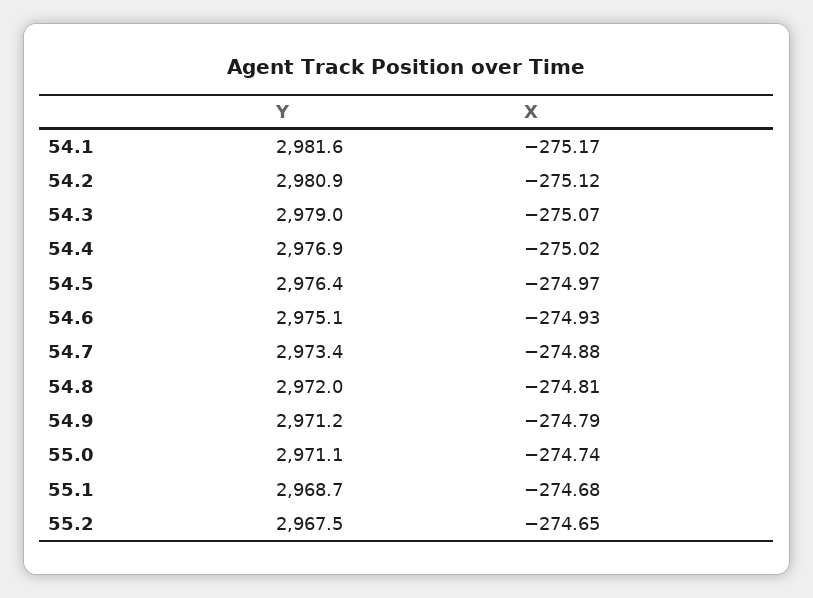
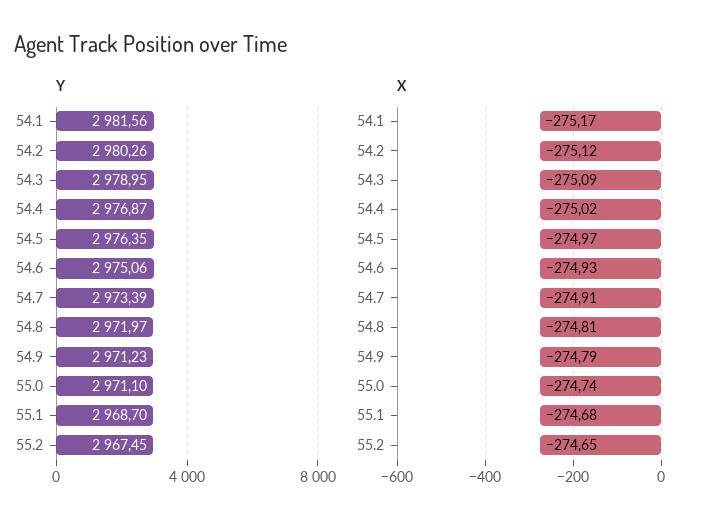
  {
    "Y": {
      "54.1": 2981.56,
-     "54.2": 2980.9,
+     "54.2": 2980.26,
      "54.3": 2978.95,
      "54.4": 2976.87,
      "54.5": 2976.35,
      "54.6": 2975.06,
      "54.7": 2973.39,
      "54.8": 2971.97,
      "54.9": 2971.23,
      "55.0": 2971.1,
      "55.1": 2968.7,
      "55.2": 2967.45
    },
    "X": {
      "54.1": -275.17,
      "54.2": -275.12,
-     "54.3": -275.07,
+     "54.3": -275.09,
      "54.4": -275.02,
      "54.5": -274.97,
      "54.6": -274.93,
-     "54.7": -274.88,
+     "54.7": -274.91,
      "54.8": -274.81,
      "54.9": -274.79,
      "55.0": -274.74,
      "55.1": -274.68,
      "55.2": -274.65
    }
  }

